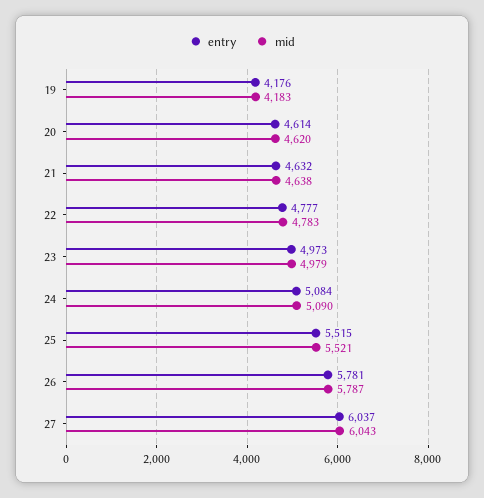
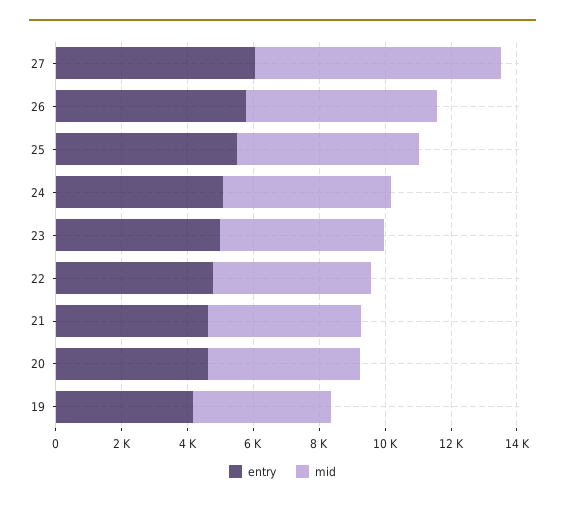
  {
    "entry": {
      "19": 4176,
      "20": 4614,
      "21": 4632,
      "22": 4777,
      "23": 4973,
      "24": 5084,
      "25": 5515,
      "26": 5781,
      "27": 6037
    },
    "mid": {
      "19": 4183,
      "20": 4620,
      "21": 4638,
      "22": 4783,
      "23": 4979,
      "24": 5090,
      "25": 5521,
      "26": 5787,
-     "27": 6043
+     "27": 7500
    }
  }

